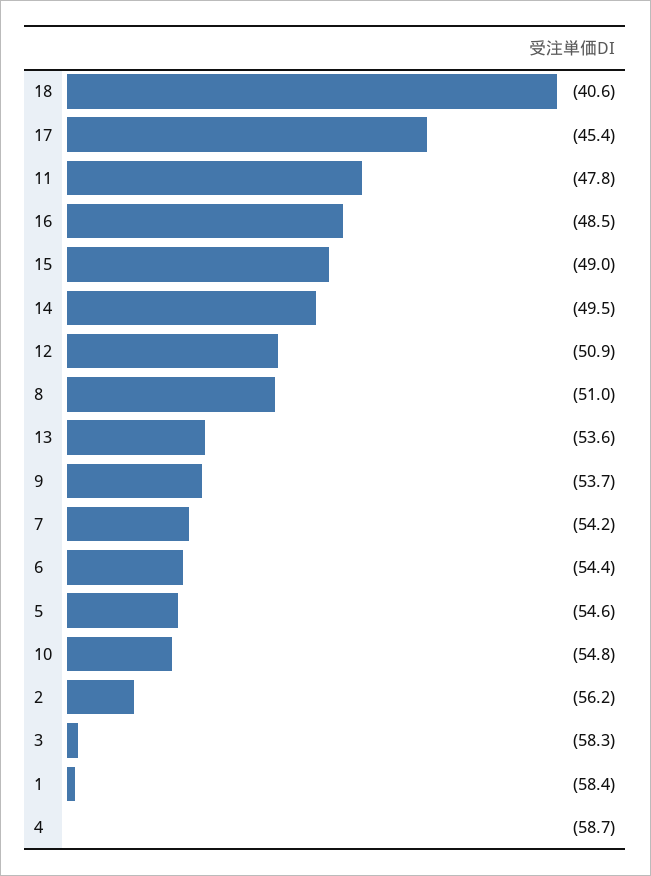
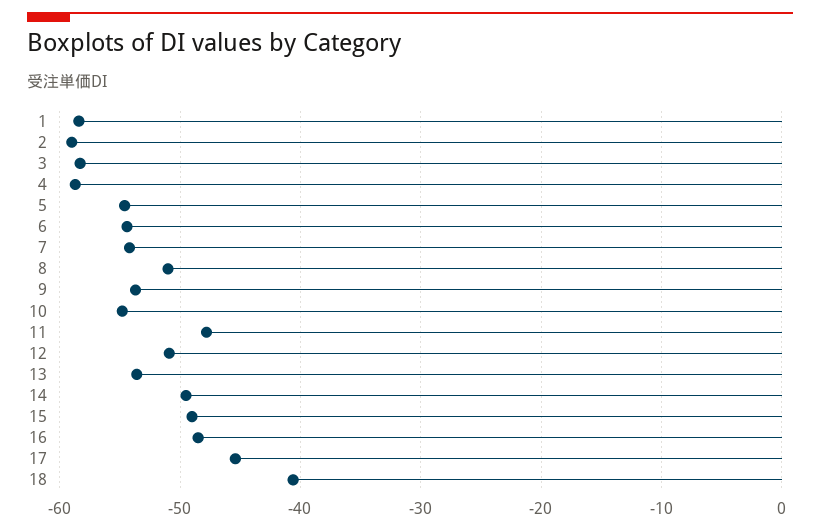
  {
    "18": -40.6,
    "17": -45.4,
    "11": -47.8,
    "16": -48.5,
    "15": -49,
    "14": -49.5,
    "12": -50.9,
    "8": -51,
    "13": -53.6,
    "9": -53.7,
    "7": -54.2,
    "6": -54.4,
    "5": -54.6,
    "10": -54.8,
-   "2": -56.2,
+   "2": -59,
    "3": -58.3,
    "1": -58.4,
    "4": -58.7
  }

